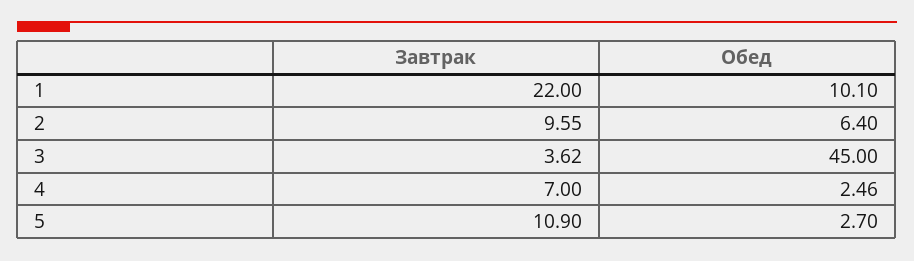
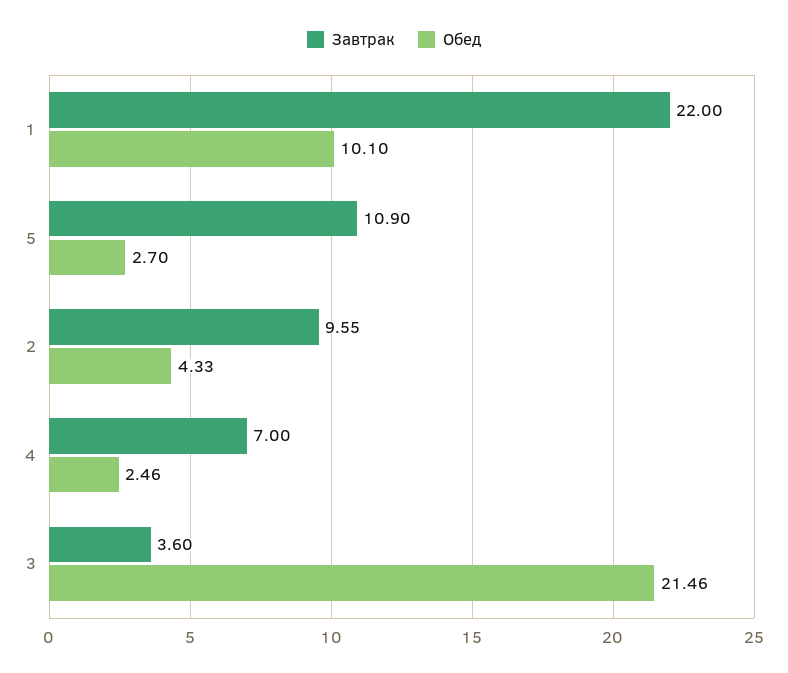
  {
    "Завтрак": {
      "1": 22,
      "2": 9.55,
-     "3": 3.62,
+     "3": 3.6,
      "4": 7,
      "5": 10.9
    },
    "Обед": {
      "1": 10.1,
-     "2": 6.4,
+     "2": 4.33,
-     "3": 45,
+     "3": 21.46,
      "4": 2.46,
      "5": 2.7
    }
  }

